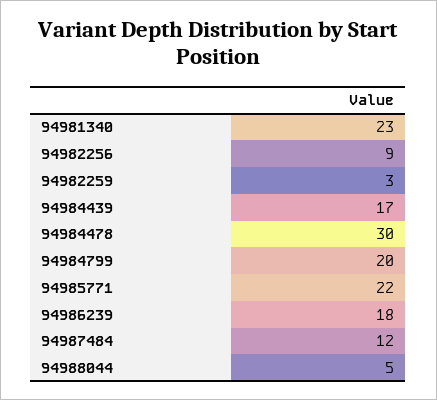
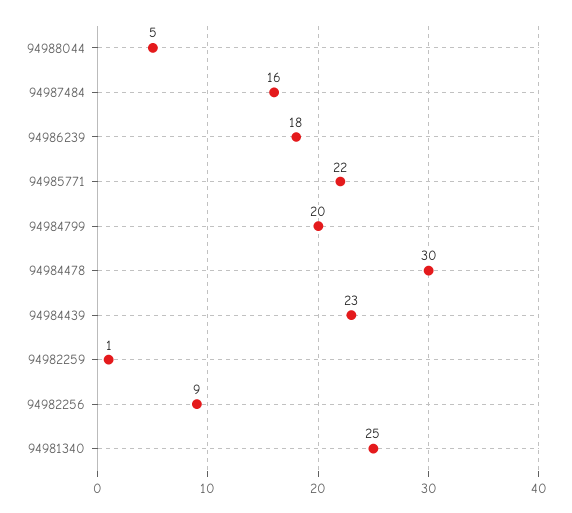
  {
-   "94981340": 23,
+   "94981340": 25,
    "94982256": 9,
-   "94982259": 3,
+   "94982259": 1,
-   "94984439": 17,
+   "94984439": 23,
    "94984478": 30,
    "94984799": 20,
    "94985771": 22,
    "94986239": 18,
-   "94987484": 12,
+   "94987484": 16,
    "94988044": 5
  }

